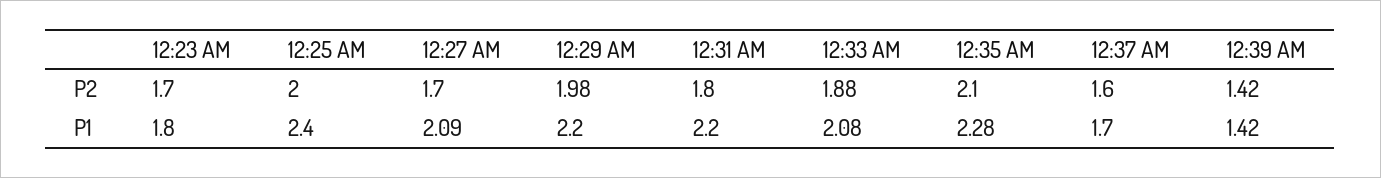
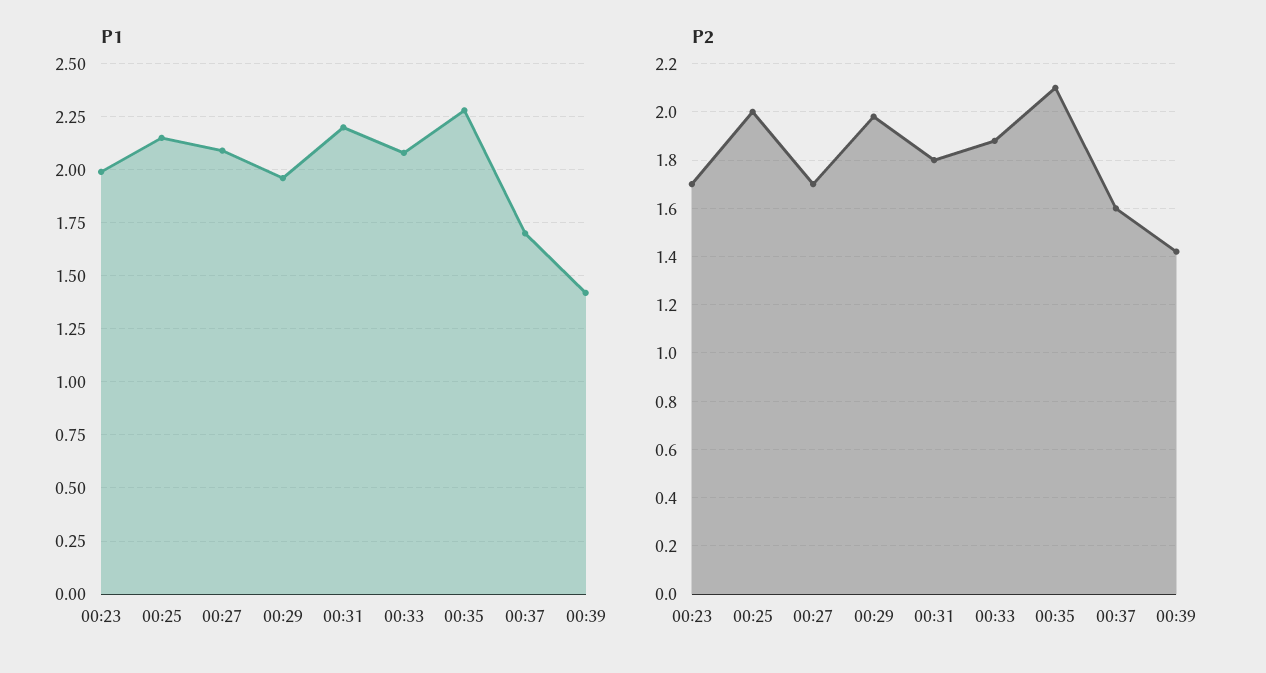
  {
    "P2": {
      "12:23 AM": 1.7,
      "12:25 AM": 2,
      "12:27 AM": 1.7,
      "12:29 AM": 1.98,
      "12:31 AM": 1.8,
      "12:33 AM": 1.88,
      "12:35 AM": 2.1,
      "12:37 AM": 1.6,
      "12:39 AM": 1.42
    },
    "P1": {
-     "12:23 AM": 1.8,
+     "12:23 AM": 2,
-     "12:25 AM": 2.4,
+     "12:25 AM": 2.15,
      "12:27 AM": 2.09,
-     "12:29 AM": 2.2,
+     "12:29 AM": 1.95,
      "12:31 AM": 2.2,
      "12:33 AM": 2.08,
      "12:35 AM": 2.28,
      "12:37 AM": 1.7,
      "12:39 AM": 1.42
    }
  }

